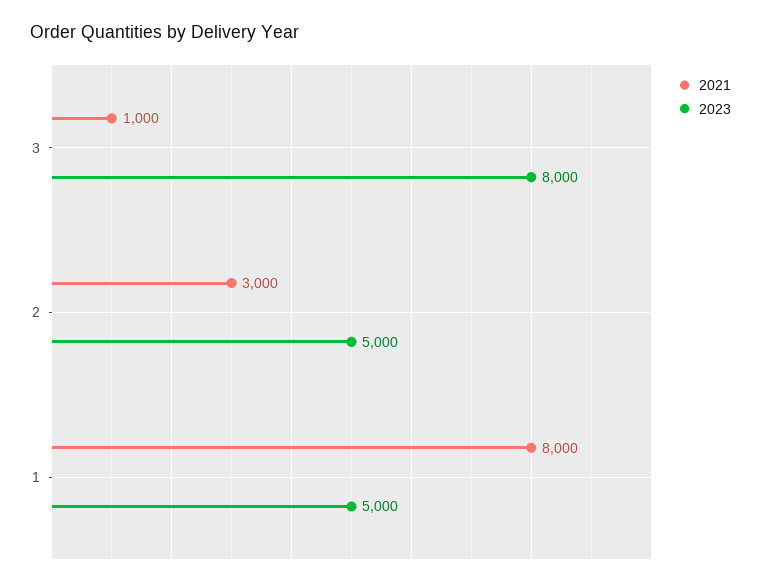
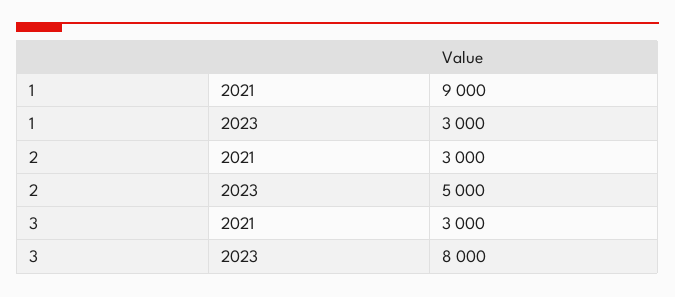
  {
    "2021": {
-     "3": 1000,
+     "3": 3000,
      "2": 3000,
-     "1": 8000
+     "1": 9000
    },
    "2023": {
      "3": 8000,
      "2": 5000,
-     "1": 5000
+     "1": 3000
    }
  }

